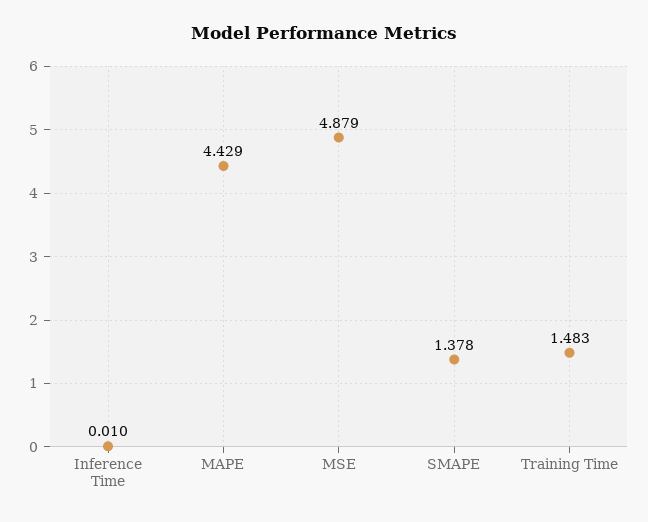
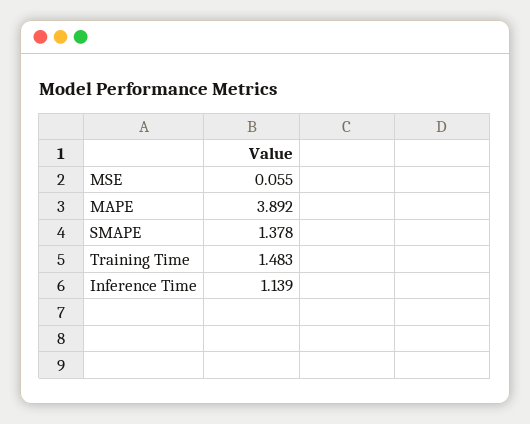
  {
-   "Inference Time": 0.01,
+   "Inference Time": 1.139,
-   "MAPE": 4.429,
+   "MAPE": 3.892,
-   "MSE": 4.879,
+   "MSE": 0.055,
    "SMAPE": 1.378,
    "Training Time": 1.483
  }

